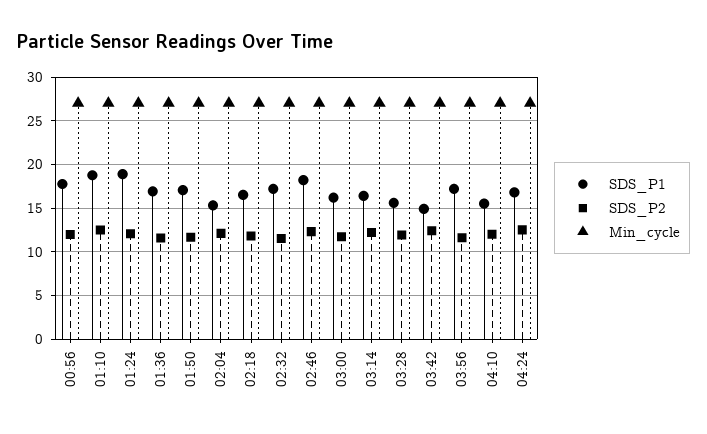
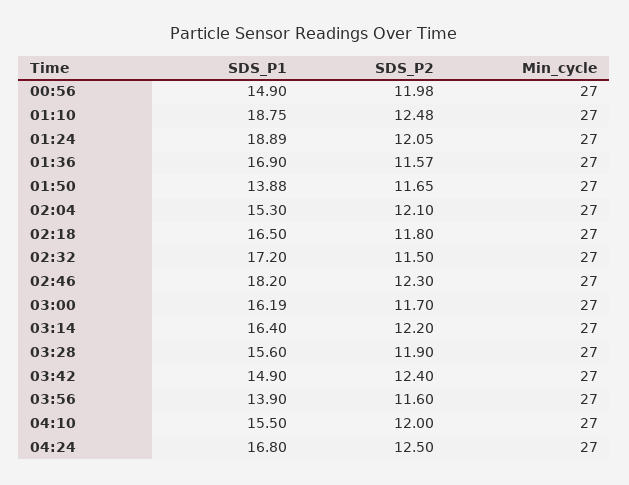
  {
    "SDS_P1": {
-     "00:56": 18,
+     "00:56": 14.9,
      "01:10": 18.75,
      "01:24": 18.89,
      "01:36": 16.9,
-     "01:50": 17,
+     "01:50": 13.88,
      "02:04": 15.3,
      "02:18": 16.5,
      "02:32": 17.2,
      "02:46": 18.2,
      "03:00": 16.19,
      "03:14": 16.4,
      "03:28": 15.6,
      "03:42": 14.9,
-     "03:56": 17,
+     "03:56": 13.9,
      "04:10": 15.5,
      "04:24": 16.8
    },
    "SDS_P2": {
      "00:56": 11.98,
      "01:10": 12.48,
      "01:24": 12.05,
      "01:36": 11.57,
      "01:50": 11.65,
      "02:04": 12.1,
      "02:18": 11.8,
      "02:32": 11.5,
      "02:46": 12.3,
      "03:00": 11.7,
      "03:14": 12.2,
      "03:28": 11.9,
      "03:42": 12.4,
      "03:56": 11.6,
      "04:10": 12,
      "04:24": 12.5
    },
    "Min_cycle": {
      "00:56": 27,
      "01:10": 27,
      "01:24": 27,
      "01:36": 27,
      "01:50": 27,
      "02:04": 27,
      "02:18": 27,
      "02:32": 27,
      "02:46": 27,
      "03:00": 27,
      "03:14": 27,
      "03:28": 27,
      "03:42": 27,
      "03:56": 27,
      "04:10": 27,
      "04:24": 27
    }
  }

